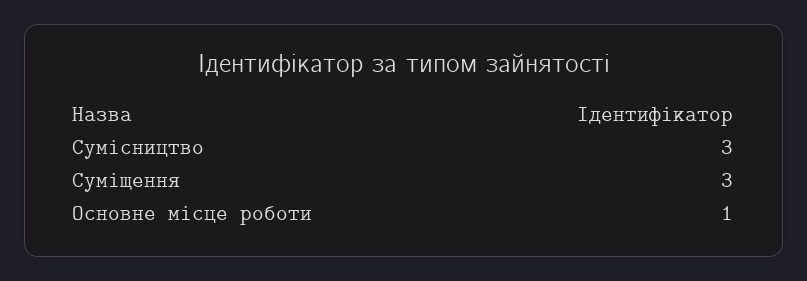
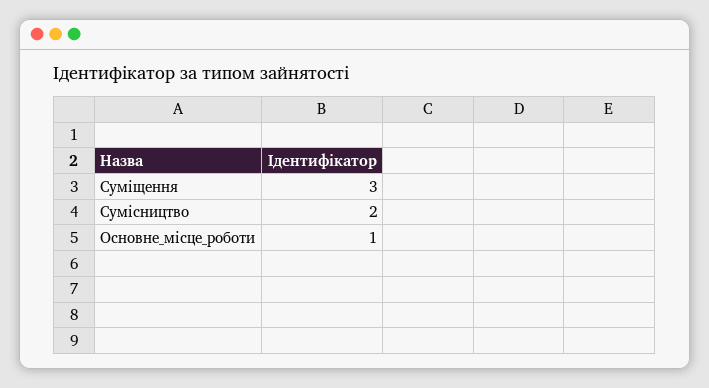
  {
-   "Сумісництво": 3,
+   "Сумісництво": 2,
    "Суміщення": 3,
    "Основне місце роботи": 1
  }

